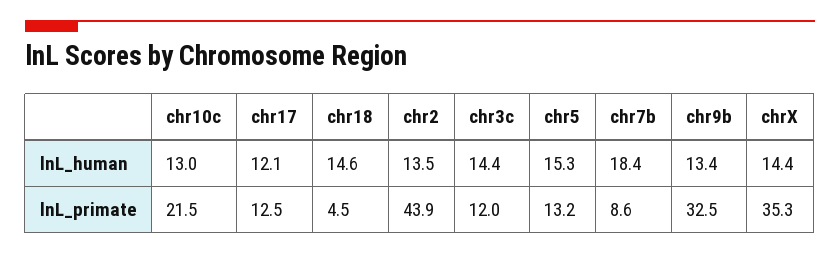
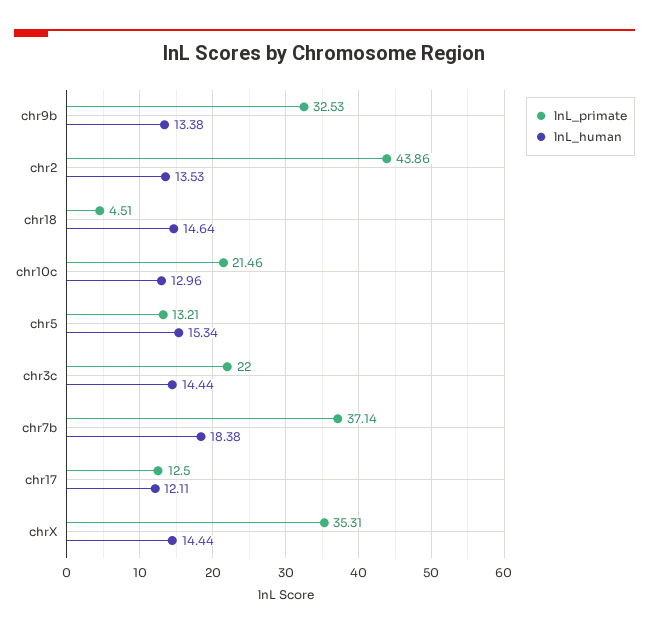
  {
    "lnL_human": {
      "chr10c": 12.96,
      "chr17": 12.11,
      "chr18": 14.64,
      "chr2": 13.53,
      "chr3c": 14.44,
      "chr5": 15.34,
      "chr7b": 18.38,
      "chr9b": 13.38,
      "chrX": 14.44
    },
    "lnL_primate": {
      "chr10c": 21.46,
      "chr17": 12.5,
      "chr18": 4.51,
      "chr2": 43.86,
-     "chr3c": 12,
+     "chr3c": 22,
      "chr5": 13.21,
-     "chr7b": 8.6,
+     "chr7b": 37.14,
      "chr9b": 32.53,
      "chrX": 35.31
    }
  }

